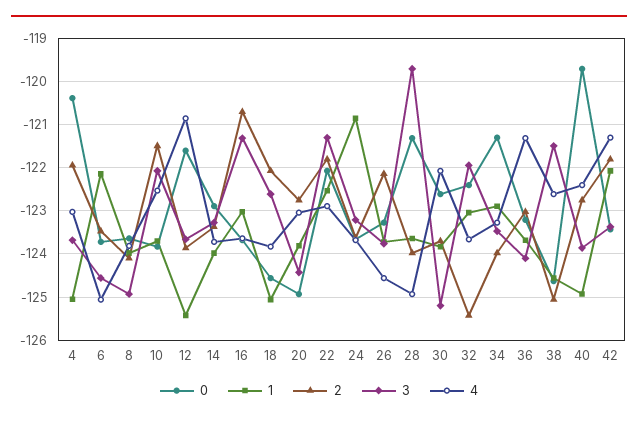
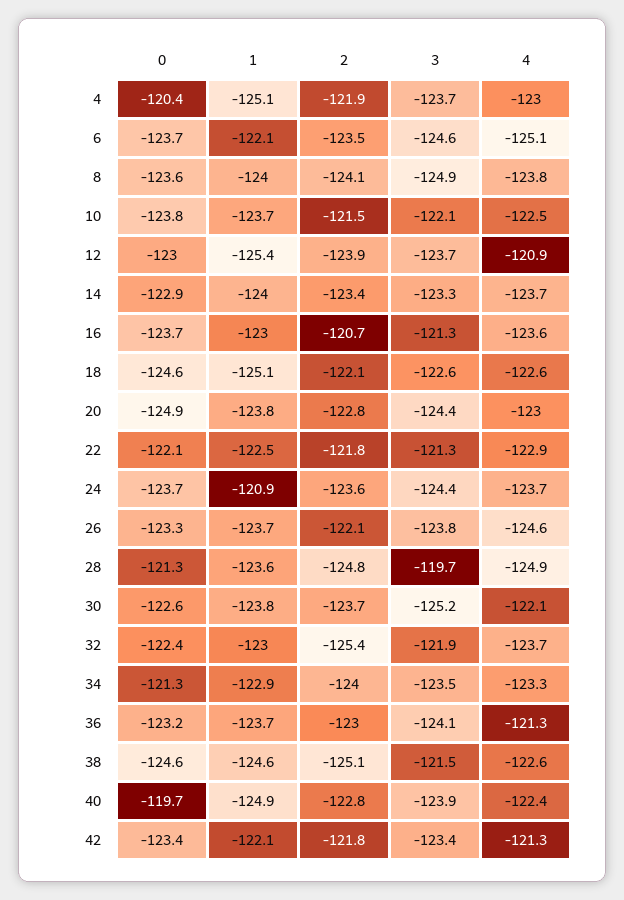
  {
    "0": {
      "4": -120.4,
      "6": -123.7,
      "8": -123.6,
      "10": -123.8,
-     "12": -121.6,
+     "12": -123,
      "14": -122.9,
      "16": -123.7,
      "18": -124.6,
      "20": -124.9,
      "22": -122.1,
      "24": -123.7,
      "26": -123.3,
      "28": -121.3,
      "30": -122.6,
      "32": -122.4,
      "34": -121.3,
      "36": -123.2,
      "38": -124.6,
      "40": -119.7,
      "42": -123.4
    },
    "1": {
      "4": -125.1,
      "6": -122.1,
      "8": -124,
      "10": -123.7,
      "12": -125.4,
      "14": -124,
      "16": -123,
      "18": -125.1,
      "20": -123.8,
      "22": -122.5,
      "24": -120.9,
      "26": -123.7,
      "28": -123.6,
      "30": -123.8,
      "32": -123,
      "34": -122.9,
      "36": -123.7,
      "38": -124.6,
      "40": -124.9,
      "42": -122.1
    },
    "2": {
      "4": -121.9,
      "6": -123.5,
      "8": -124.1,
      "10": -121.5,
      "12": -123.9,
      "14": -123.4,
      "16": -120.7,
      "18": -122.1,
      "20": -122.8,
      "22": -121.8,
      "24": -123.6,
      "26": -122.1,
-     "28": -124,
+     "28": -124.8,
      "30": -123.7,
      "32": -125.4,
      "34": -124,
      "36": -123,
      "38": -125.1,
      "40": -122.8,
      "42": -121.8
    },
    "3": {
      "4": -123.7,
      "6": -124.6,
      "8": -124.9,
      "10": -122.1,
      "12": -123.7,
      "14": -123.3,
      "16": -121.3,
      "18": -122.6,
      "20": -124.4,
      "22": -121.3,
-     "24": -123.2,
+     "24": -124.4,
      "26": -123.8,
      "28": -119.7,
      "30": -125.2,
      "32": -121.9,
      "34": -123.5,
      "36": -124.1,
      "38": -121.5,
      "40": -123.9,
      "42": -123.4
    },
    "4": {
      "4": -123,
      "6": -125.1,
      "8": -123.8,
      "10": -122.5,
      "12": -120.9,
      "14": -123.7,
      "16": -123.6,
-     "18": -123.8,
+     "18": -122.6,
      "20": -123,
      "22": -122.9,
      "24": -123.7,
      "26": -124.6,
      "28": -124.9,
      "30": -122.1,
      "32": -123.7,
      "34": -123.3,
      "36": -121.3,
      "38": -122.6,
      "40": -122.4,
      "42": -121.3
    }
  }

